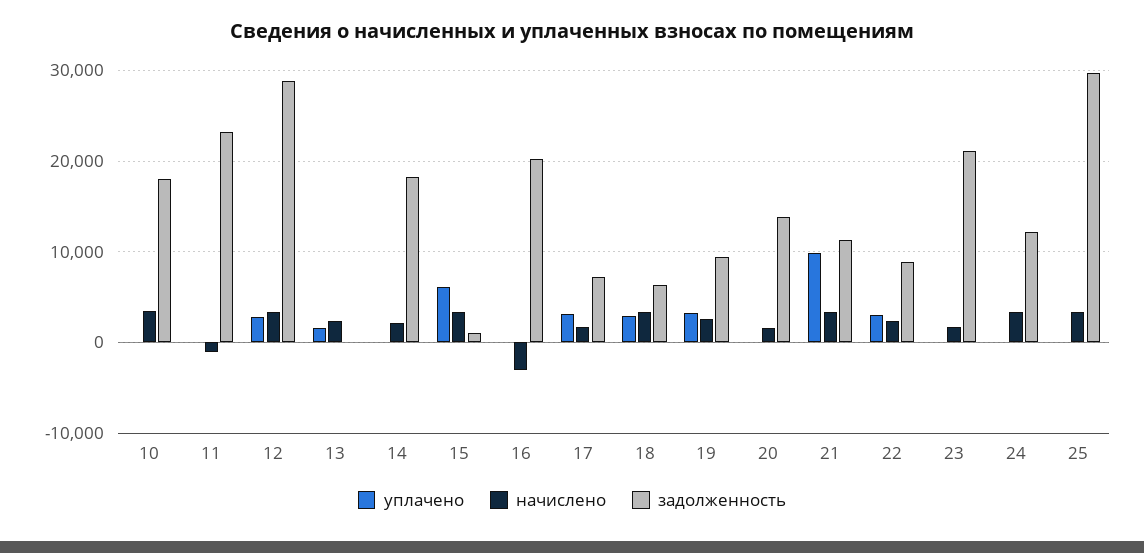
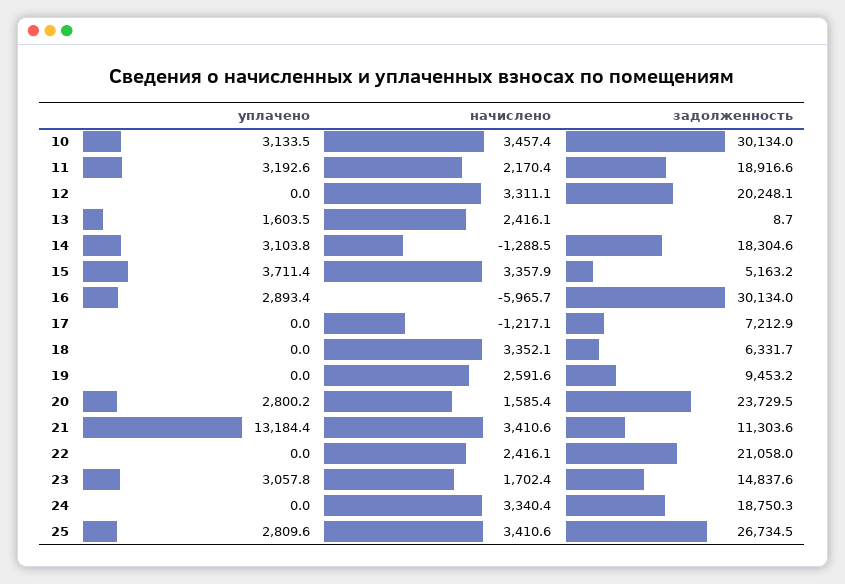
  {
    "уплачено": {
-     "10": 0,
+     "10": 3133.5,
-     "11": 0,
+     "11": 3192.6,
-     "12": 3000,
+     "12": 0,
      "13": 1603.5,
-     "14": 0,
+     "14": 3103.8,
-     "15": 6000,
+     "15": 3711.4,
-     "16": 0,
+     "16": 2893.4,
-     "17": 3000,
+     "17": 0,
-     "18": 3000,
+     "18": 0,
-     "19": 3000,
+     "19": 0,
-     "20": 0,
+     "20": 2800.2,
-     "21": 10000,
+     "21": 13184.4,
-     "22": 3000,
+     "22": 0,
-     "23": 0,
+     "23": 3057.8,
      "24": 0,
-     "25": 0
+     "25": 2809.6
    },
    "начислено": {
      "10": 3457.4,
-     "11": -1000,
+     "11": 2170.4,
      "12": 3311.1,
      "13": 2416.1,
-     "14": 2000,
+     "14": -1288.5,
      "15": 3357.9,
-     "16": -3000,
+     "16": -5965.7,
-     "17": 2000,
+     "17": -1217.1,
      "18": 3352.1,
      "19": 2591.6,
      "20": 1585.4,
      "21": 3410.6,
      "22": 2416.1,
      "23": 1702.4,
      "24": 3340.4,
      "25": 3410.6
    },
    "задолженность": {
-     "10": 18000,
+     "10": 30134,
-     "11": 23000,
+     "11": 18916.6,
-     "12": 29000,
+     "12": 20248.1,
      "13": 8.7,
      "14": 18304.6,
-     "15": 1000,
+     "15": 5163.2,
-     "16": 20000,
+     "16": 30134,
      "17": 7212.9,
      "18": 6331.7,
      "19": 9453.2,
-     "20": 14000,
+     "20": 23729.5,
      "21": 11303.6,
-     "22": 9000,
+     "22": 21058,
-     "23": 21000,
+     "23": 14837.6,
-     "24": 12000,
+     "24": 18750.3,
-     "25": 30000
+     "25": 26734.5
    }
  }

